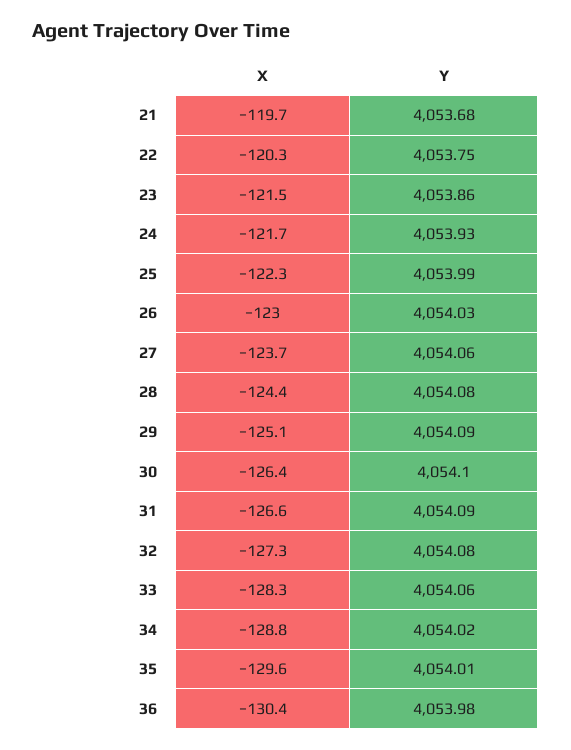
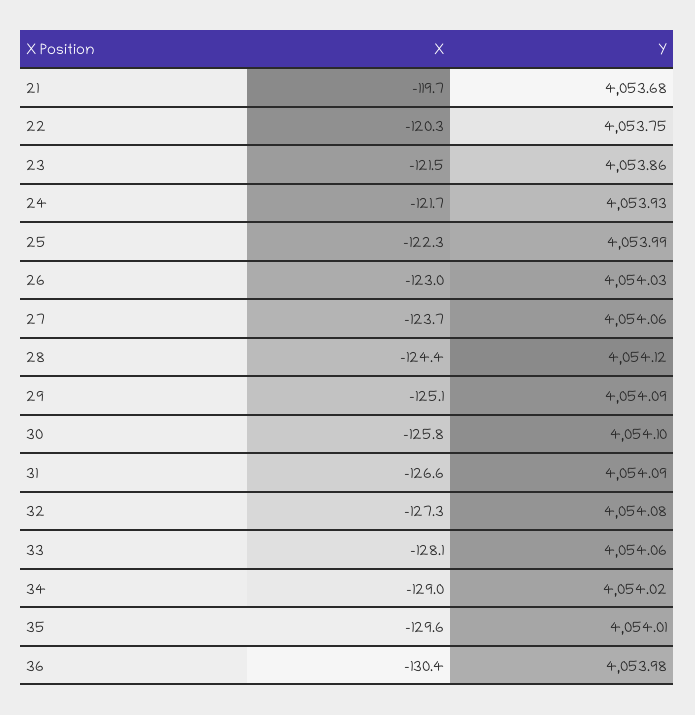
  {
    "X": {
      "21": -119.7,
      "22": -120.3,
      "23": -121.5,
      "24": -121.7,
      "25": -122.3,
      "26": -123,
      "27": -123.7,
      "28": -124.4,
      "29": -125.1,
-     "30": -126.4,
+     "30": -125.8,
      "31": -126.6,
      "32": -127.3,
-     "33": -128.3,
+     "33": -128.1,
-     "34": -128.8,
+     "34": -129,
      "35": -129.6,
      "36": -130.4
    },
    "Y": {
      "21": 4053.68,
      "22": 4053.75,
      "23": 4053.86,
      "24": 4053.93,
      "25": 4053.99,
      "26": 4054.03,
      "27": 4054.06,
-     "28": 4054.08,
+     "28": 4054.12,
      "29": 4054.09,
      "30": 4054.1,
      "31": 4054.09,
      "32": 4054.08,
      "33": 4054.06,
      "34": 4054.02,
      "35": 4054.01,
      "36": 4053.98
    }
  }

